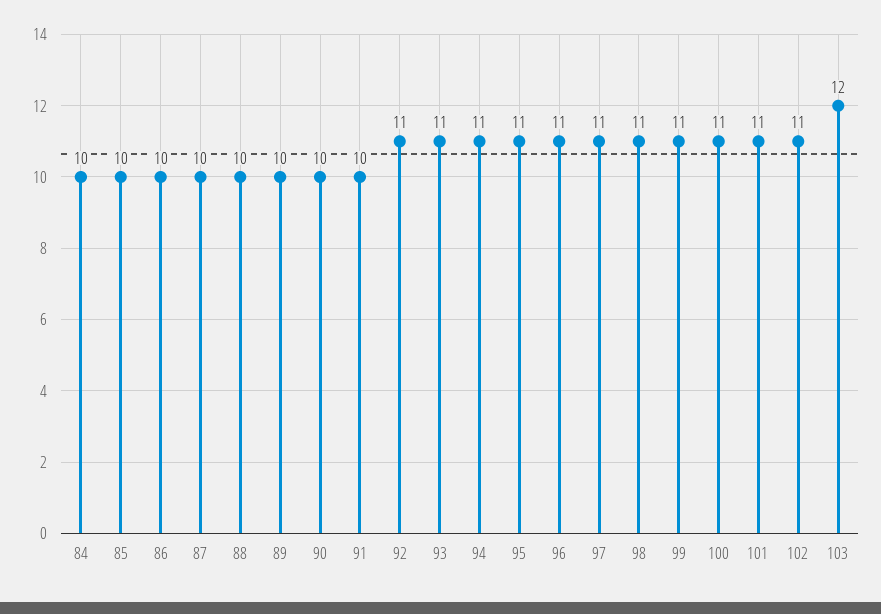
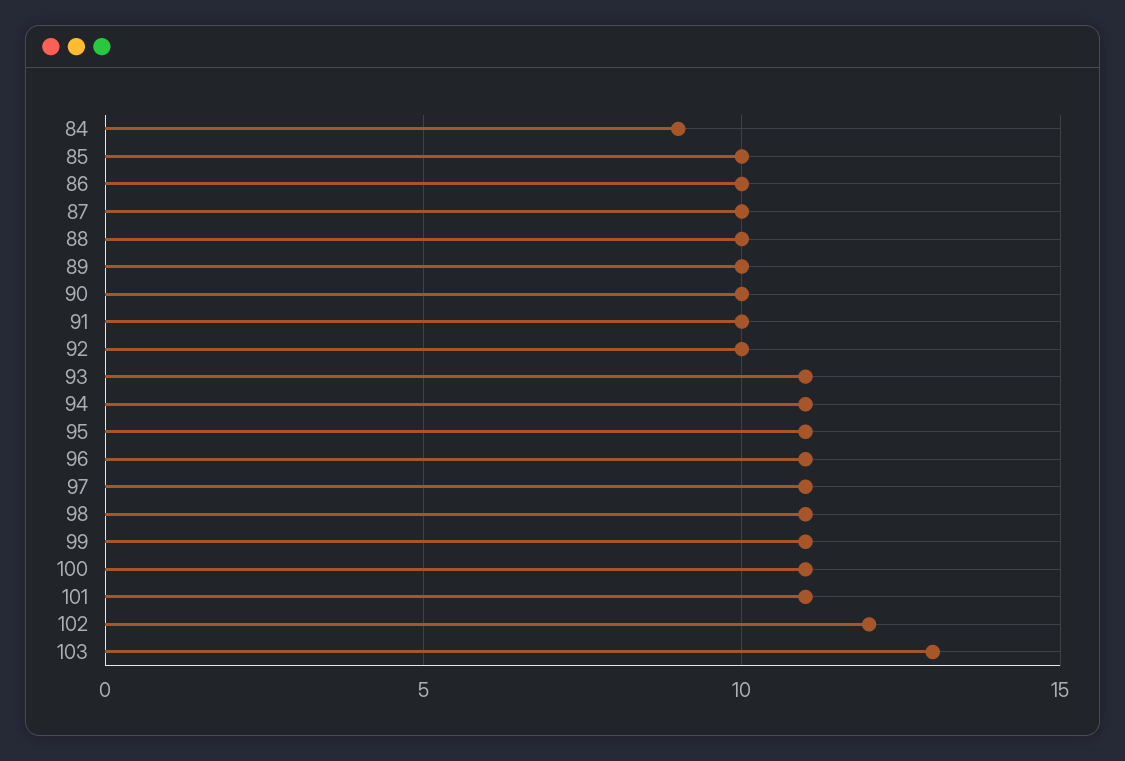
  {
-   "84": 10,
+   "84": 9,
    "85": 10,
    "86": 10,
    "87": 10,
    "88": 10,
    "89": 10,
    "90": 10,
    "91": 10,
-   "92": 11,
+   "92": 10,
    "93": 11,
    "94": 11,
    "95": 11,
    "96": 11,
    "97": 11,
    "98": 11,
    "99": 11,
    "100": 11,
    "101": 11,
-   "102": 11,
+   "102": 12,
-   "103": 12
+   "103": 13
  }

